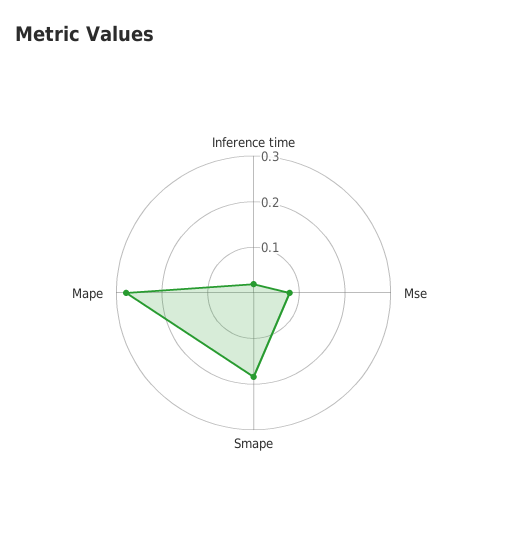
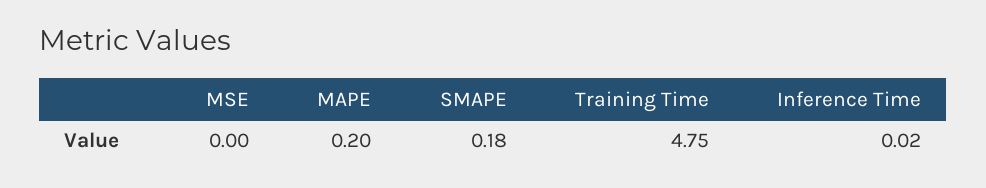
  {
    "Inference time": 0.02,
-   "Mse": 0.08,
+   "Mse": 0,
    "Smape": 0.18,
-   "Mape": 0.28
+   "Mape": 0.2,
+   "Training Time": 4.75
  }

